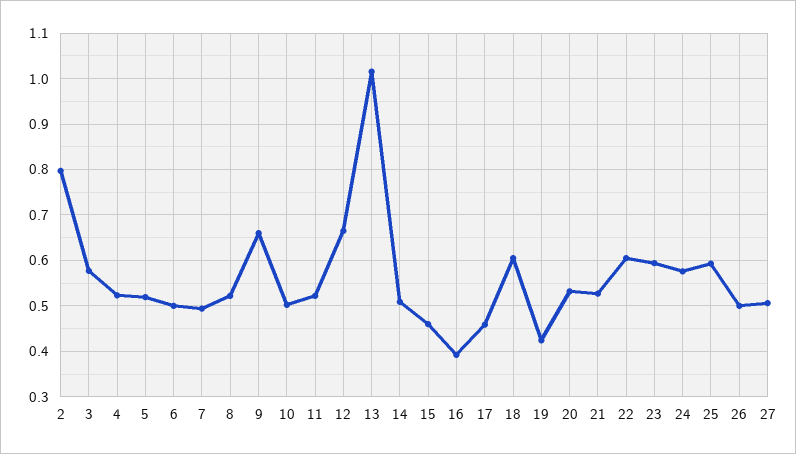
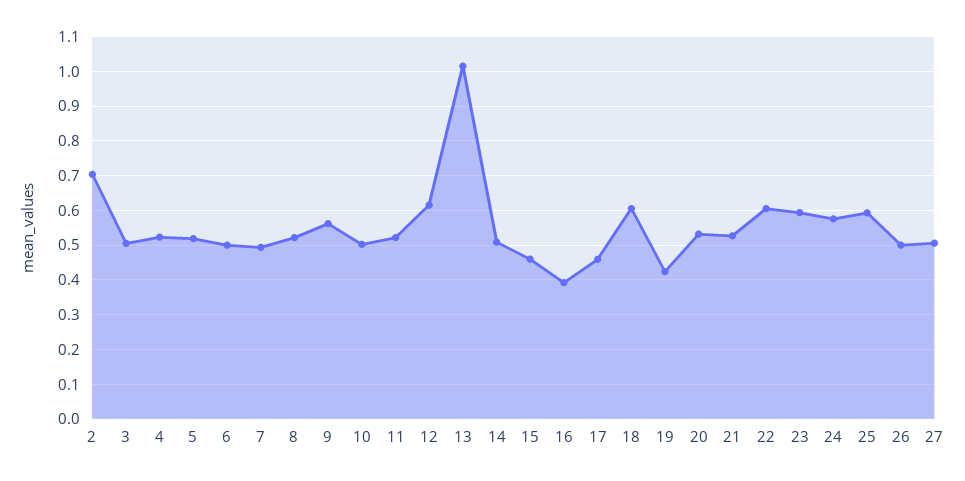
  {
-   "2": 0.8,
+   "2": 0.7,
-   "3": 0.58,
+   "3": 0.5,
    "4": 0.52,
    "5": 0.52,
    "6": 0.5,
    "7": 0.5,
    "8": 0.52,
-   "9": 0.66,
+   "9": 0.56,
    "10": 0.5,
    "11": 0.52,
-   "12": 0.66,
+   "12": 0.62,
    "13": 1.02,
    "14": 0.5,
    "15": 0.46,
    "16": 0.4,
    "17": 0.46,
    "18": 0.6,
    "19": 0.42,
    "20": 0.54,
    "21": 0.52,
    "22": 0.6,
    "23": 0.6,
    "24": 0.58,
    "25": 0.6,
    "26": 0.5,
    "27": 0.5
  }

